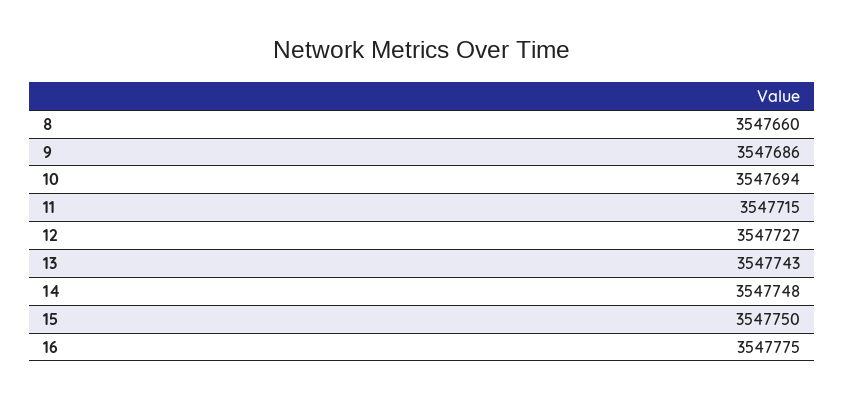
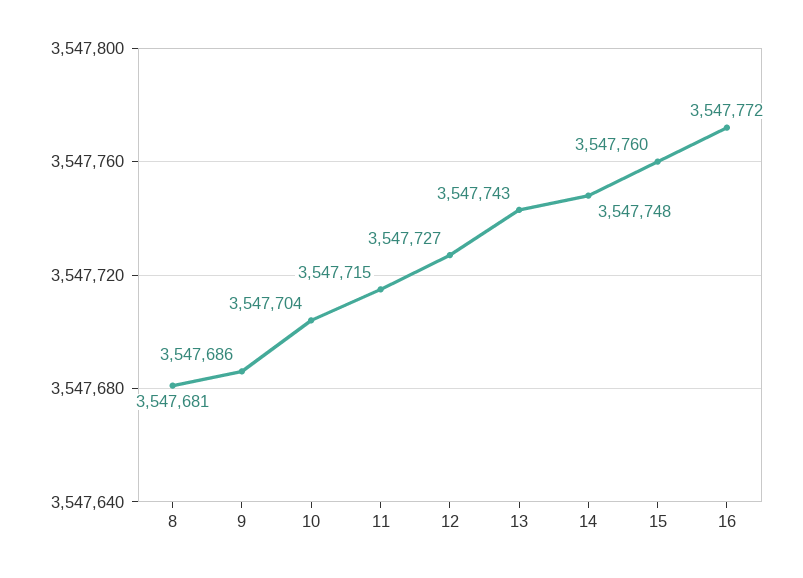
  {
-   "8": 3547660,
+   "8": 3547681,
    "9": 3547686,
-   "10": 3547694,
+   "10": 3547704,
    "11": 3547715,
    "12": 3547727,
    "13": 3547743,
    "14": 3547748,
-   "15": 3547750,
+   "15": 3547760,
-   "16": 3547775
+   "16": 3547772
  }

